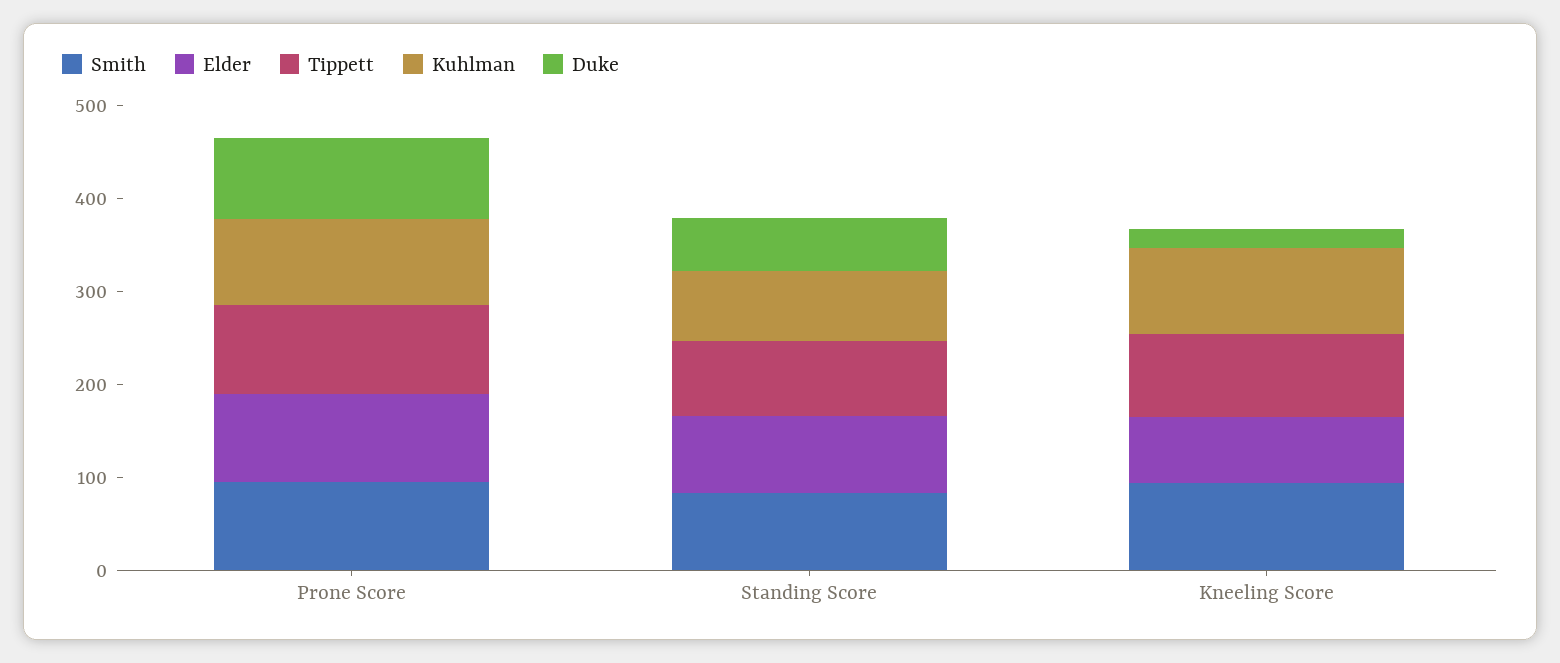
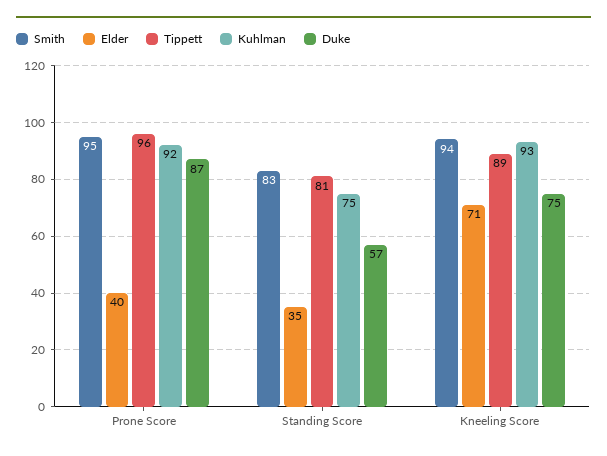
  {
    "Smith": {
      "Prone Score": 95,
      "Standing Score": 83,
      "Kneeling Score": 94
    },
    "Elder": {
-     "Prone Score": 100,
+     "Prone Score": 40,
-     "Standing Score": 80,
+     "Standing Score": 35,
      "Kneeling Score": 71
    },
    "Tippett": {
      "Prone Score": 96,
      "Standing Score": 81,
      "Kneeling Score": 89
    },
    "Kuhlman": {
      "Prone Score": 92,
      "Standing Score": 75,
      "Kneeling Score": 93
    },
    "Duke": {
      "Prone Score": 87,
      "Standing Score": 57,
-     "Kneeling Score": 20
+     "Kneeling Score": 75
    }
  }

